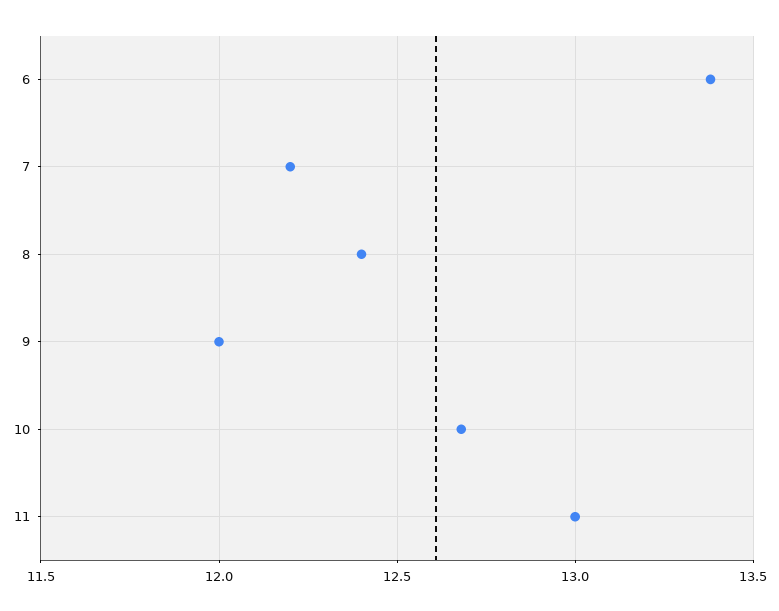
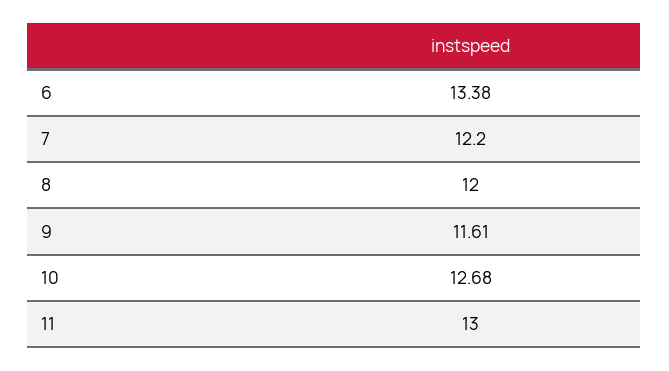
  {
    "6": 13.38,
    "7": 12.2,
-   "8": 12.4,
+   "8": 12,
-   "9": 12,
+   "9": 11.61,
    "10": 12.68,
    "11": 13
  }

